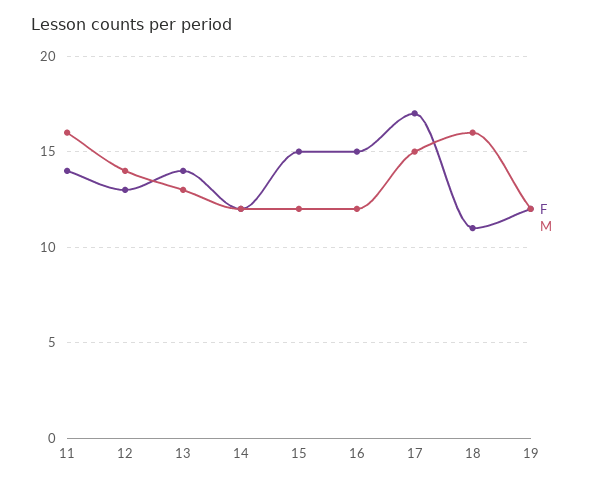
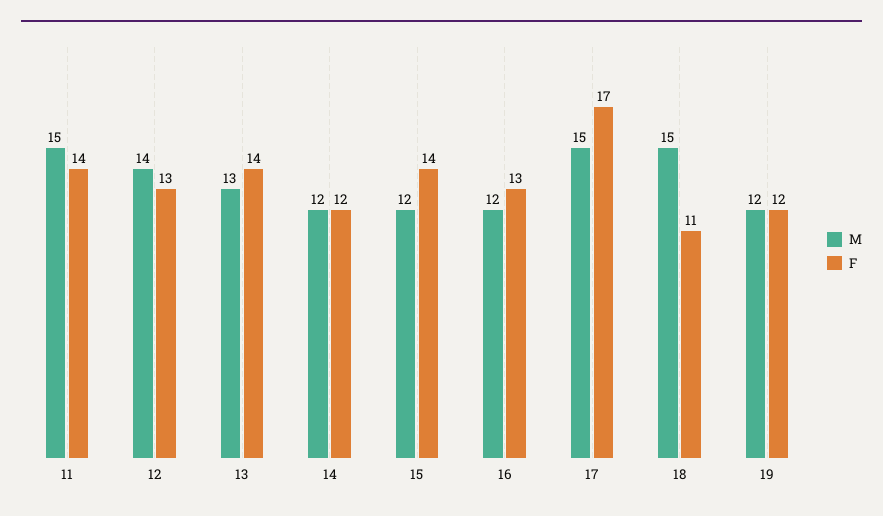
  {
    "F": {
      "11": 14,
      "12": 13,
      "13": 14,
      "14": 12,
-     "15": 15,
+     "15": 14,
-     "16": 15,
+     "16": 13,
      "17": 17,
      "18": 11,
      "19": 12
    },
    "M": {
-     "11": 16,
+     "11": 15,
      "12": 14,
      "13": 13,
      "14": 12,
      "15": 12,
      "16": 12,
      "17": 15,
-     "18": 16,
+     "18": 15,
      "19": 12
    }
  }

